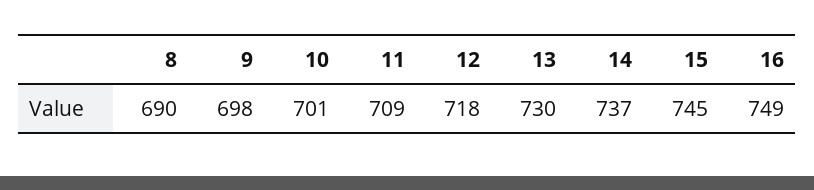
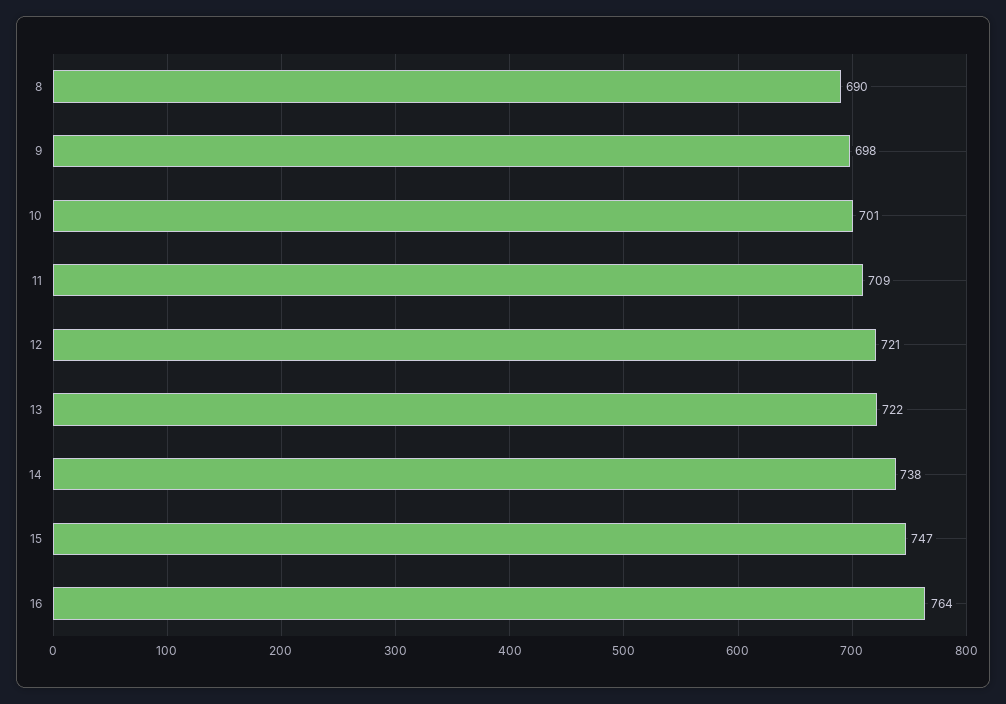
  {
    "8": 690,
    "9": 698,
    "10": 701,
    "11": 709,
-   "12": 718,
+   "12": 721,
-   "13": 730,
+   "13": 722,
-   "14": 737,
+   "14": 738,
-   "15": 745,
+   "15": 747,
-   "16": 749
+   "16": 764
  }

